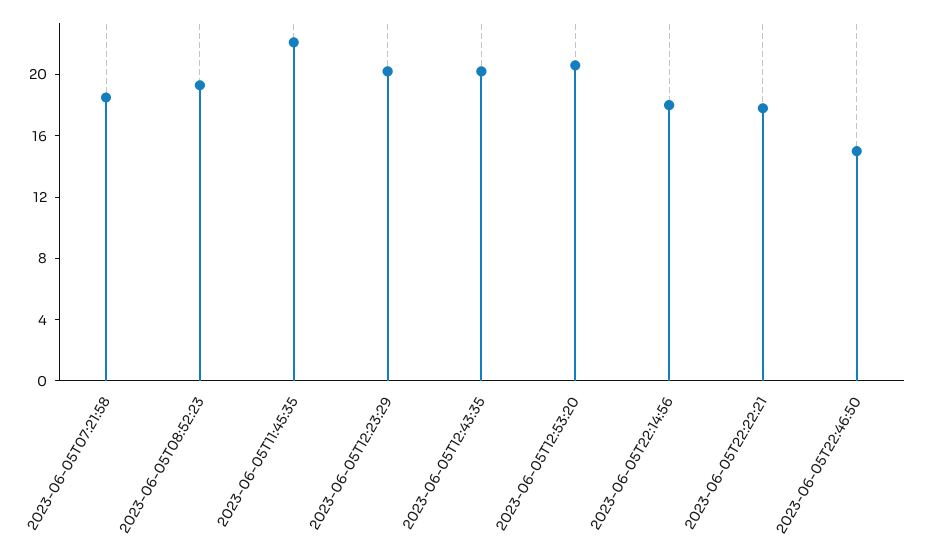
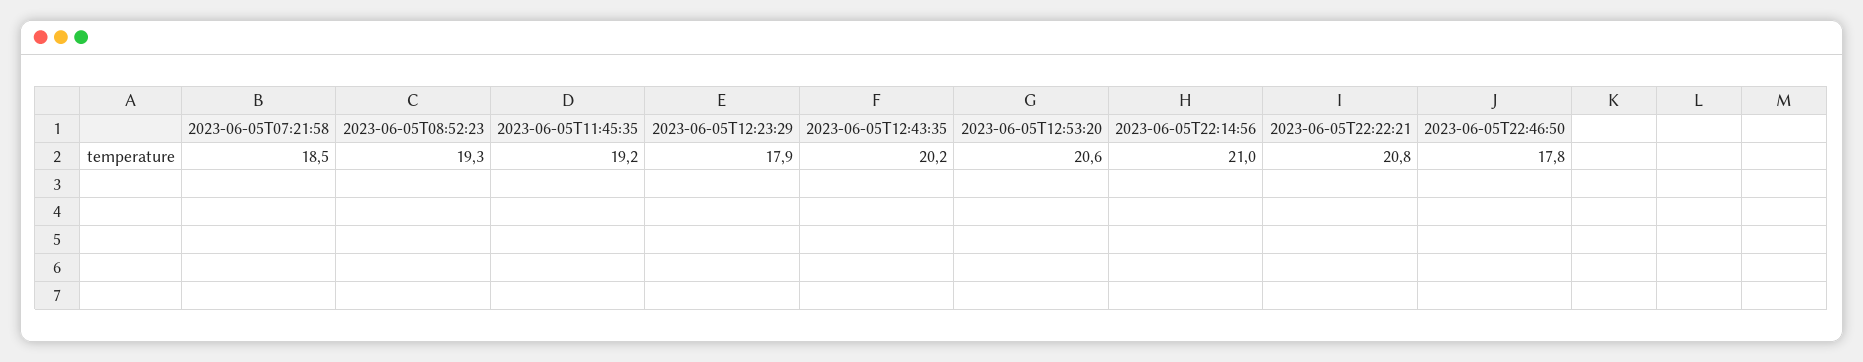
  {
    "2023-06-05T07:21:58": 18.5,
    "2023-06-05T08:52:23": 19.3,
-   "2023-06-05T11:45:35": 22,
+   "2023-06-05T11:45:35": 19.2,
-   "2023-06-05T12:23:29": 20,
+   "2023-06-05T12:23:29": 17.9,
    "2023-06-05T12:43:35": 20.2,
    "2023-06-05T12:53:20": 20.6,
-   "2023-06-05T22:14:56": 18,
+   "2023-06-05T22:14:56": 21,
-   "2023-06-05T22:22:21": 18,
+   "2023-06-05T22:22:21": 20.8,
-   "2023-06-05T22:46:50": 15
+   "2023-06-05T22:46:50": 17.8
  }

